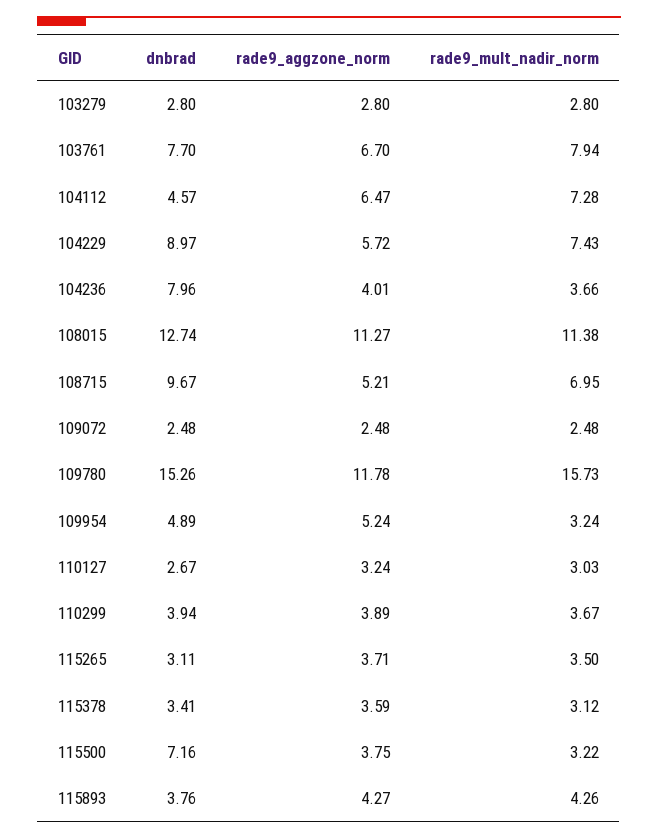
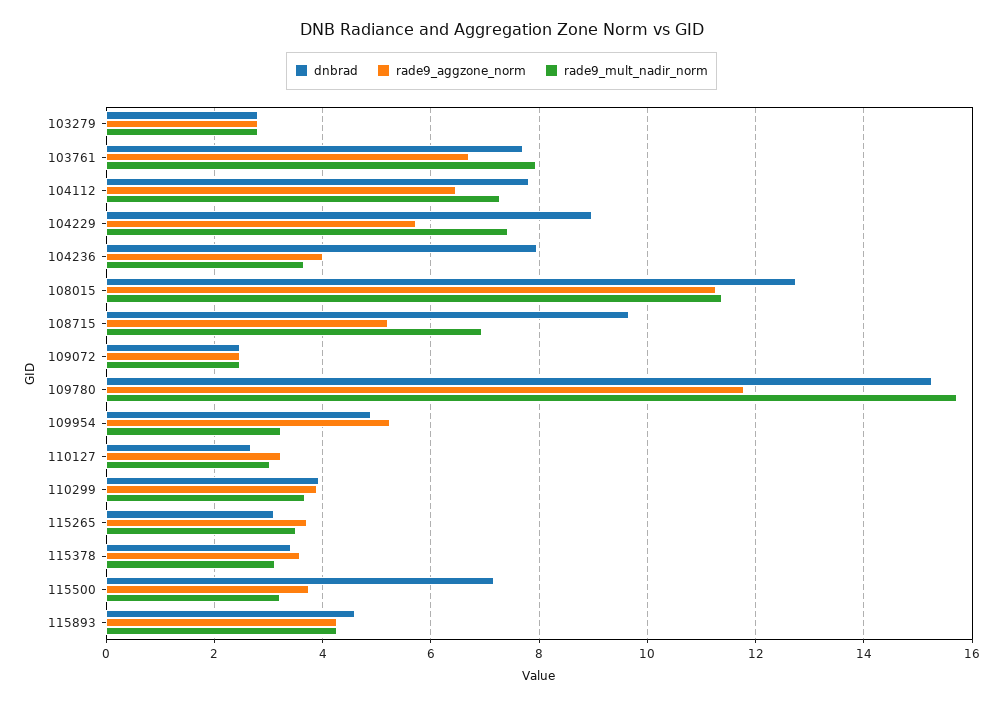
  {
    "dnbrad": {
      "103279": 2.8,
      "103761": 7.7,
-     "104112": 4.57,
+     "104112": 7.8,
      "104229": 8.97,
      "104236": 7.96,
      "108015": 12.74,
      "108715": 9.67,
      "109072": 2.48,
      "109780": 15.26,
      "109954": 4.89,
      "110127": 2.67,
      "110299": 3.94,
      "115265": 3.11,
      "115378": 3.41,
      "115500": 7.16,
-     "115893": 3.76
+     "115893": 4.6
    },
    "rade9_aggzone_norm": {
      "103279": 2.8,
      "103761": 6.7,
      "104112": 6.47,
      "104229": 5.72,
      "104236": 4.01,
      "108015": 11.27,
      "108715": 5.21,
      "109072": 2.48,
      "109780": 11.78,
      "109954": 5.24,
      "110127": 3.24,
      "110299": 3.89,
      "115265": 3.71,
      "115378": 3.59,
      "115500": 3.75,
      "115893": 4.27
    },
    "rade9_mult_nadir_norm": {
      "103279": 2.8,
      "103761": 7.94,
      "104112": 7.28,
      "104229": 7.43,
      "104236": 3.66,
      "108015": 11.38,
      "108715": 6.95,
      "109072": 2.48,
      "109780": 15.73,
      "109954": 3.24,
      "110127": 3.03,
      "110299": 3.67,
      "115265": 3.5,
      "115378": 3.12,
      "115500": 3.22,
      "115893": 4.26
    }
  }

